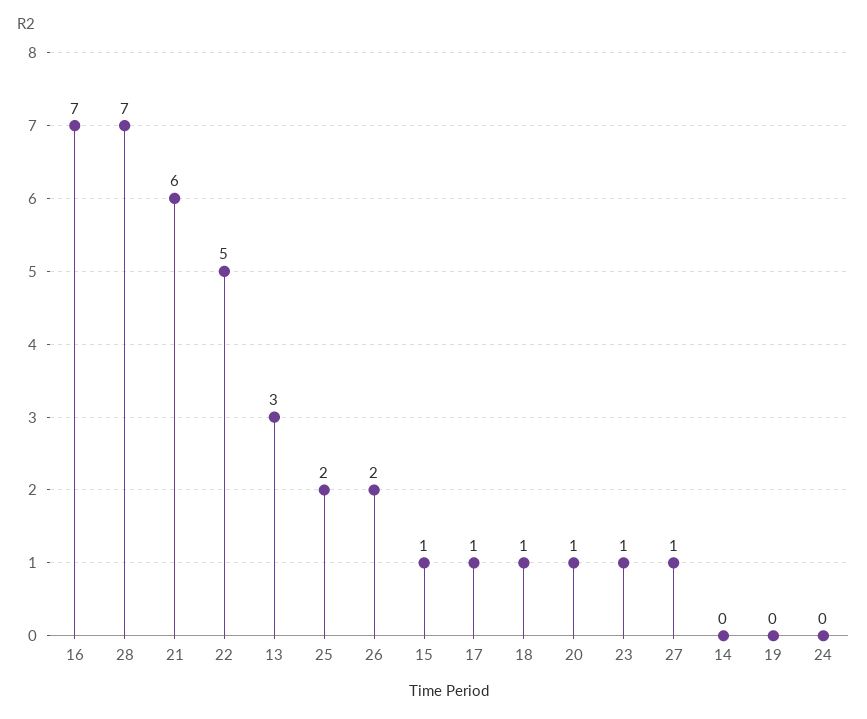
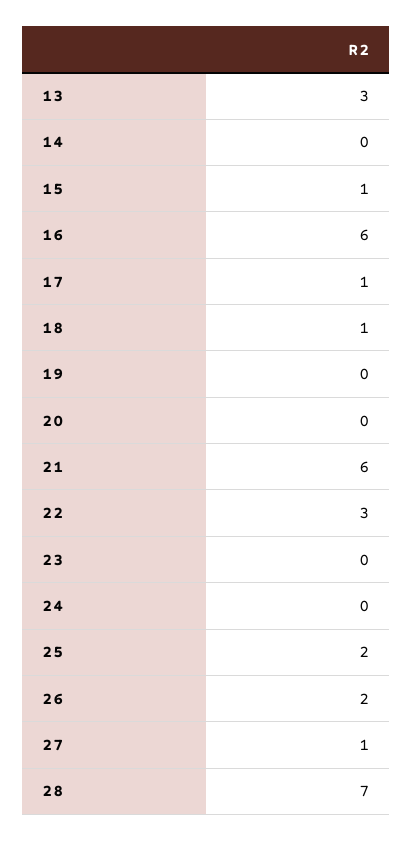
  {
-   "16": 7,
+   "16": 6,
    "28": 7,
    "21": 6,
-   "22": 5,
+   "22": 3,
    "13": 3,
    "25": 2,
    "26": 2,
    "15": 1,
    "17": 1,
    "18": 1,
-   "20": 1,
+   "20": 0,
-   "23": 1,
+   "23": 0,
    "27": 1,
    "14": 0,
    "19": 0,
    "24": 0
  }

